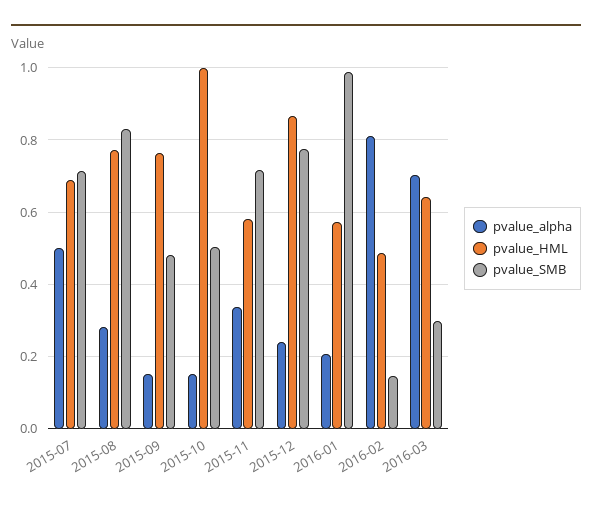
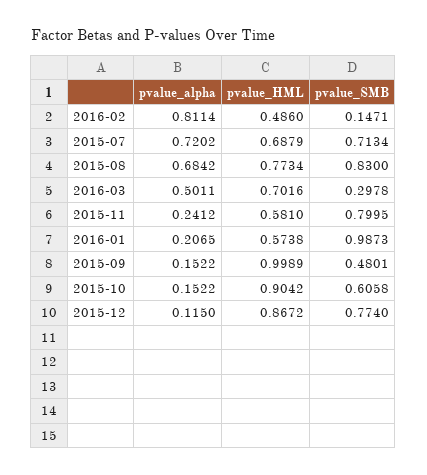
  {
    "pvalue_alpha": {
-     "2015-07": 0.5,
+     "2015-07": 0.7202,
-     "2015-08": 0.28,
+     "2015-08": 0.6842,
      "2015-09": 0.1522,
      "2015-10": 0.1522,
-     "2015-11": 0.34,
+     "2015-11": 0.2412,
-     "2015-12": 0.24,
+     "2015-12": 0.115,
      "2016-01": 0.2065,
      "2016-02": 0.8114,
-     "2016-03": 0.7
+     "2016-03": 0.5011
    },
    "pvalue_HML": {
      "2015-07": 0.6879,
      "2015-08": 0.7734,
-     "2015-09": 0.76,
+     "2015-09": 0.9989,
-     "2015-10": 1,
+     "2015-10": 0.9042,
      "2015-11": 0.581,
      "2015-12": 0.8672,
      "2016-01": 0.5738,
      "2016-02": 0.486,
-     "2016-03": 0.64
+     "2016-03": 0.7016
    },
    "pvalue_SMB": {
      "2015-07": 0.7134,
      "2015-08": 0.83,
      "2015-09": 0.4801,
-     "2015-10": 0.5,
+     "2015-10": 0.6058,
-     "2015-11": 0.72,
+     "2015-11": 0.7995,
      "2015-12": 0.774,
      "2016-01": 0.9873,
      "2016-02": 0.1471,
      "2016-03": 0.2978
    }
  }

